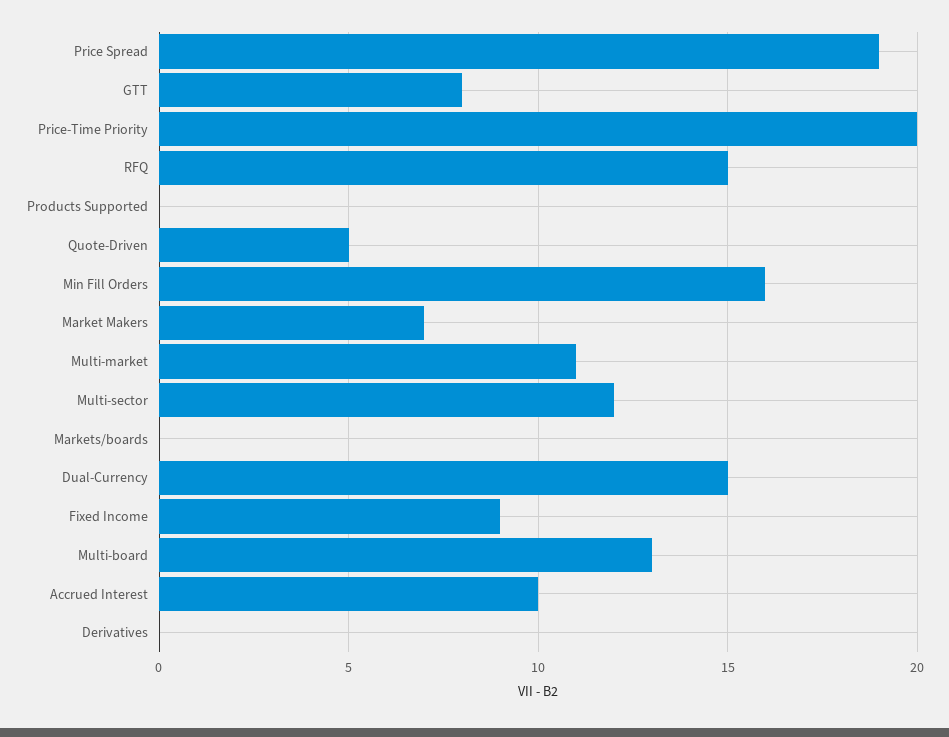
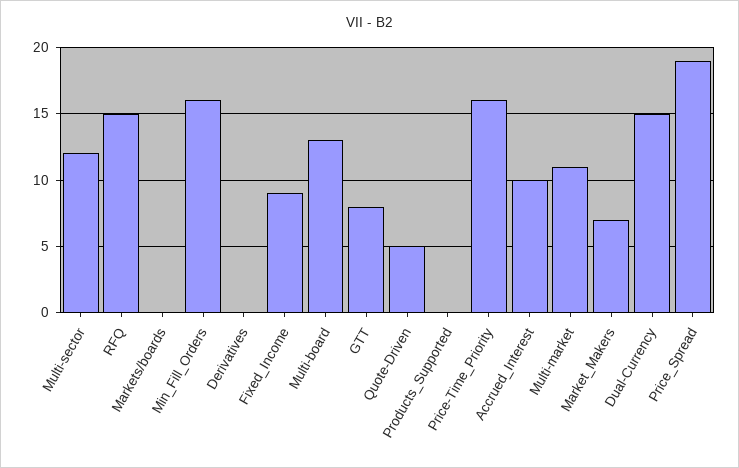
  {
    "Price Spread": 19,
    "GTT": 8,
-   "Price-Time Priority": 20,
+   "Price-Time Priority": 16,
    "RFQ": 15,
    "Products Supported": 0,
    "Quote-Driven": 5,
    "Min Fill Orders": 16,
    "Market Makers": 7,
    "Multi-market": 11,
    "Multi-sector": 12,
    "Markets/boards": 0,
    "Dual-Currency": 15,
    "Fixed Income": 9,
    "Multi-board": 13,
    "Accrued Interest": 10,
    "Derivatives": 0
  }

